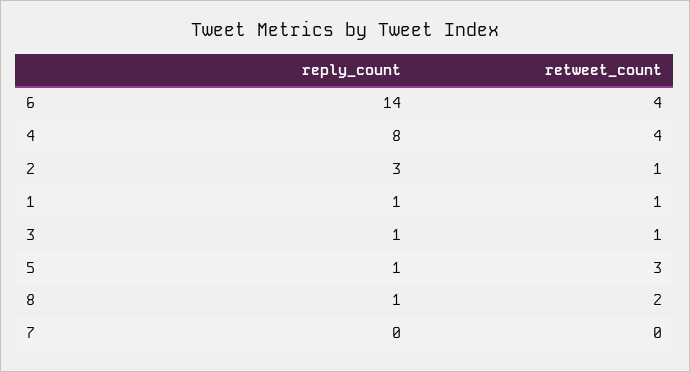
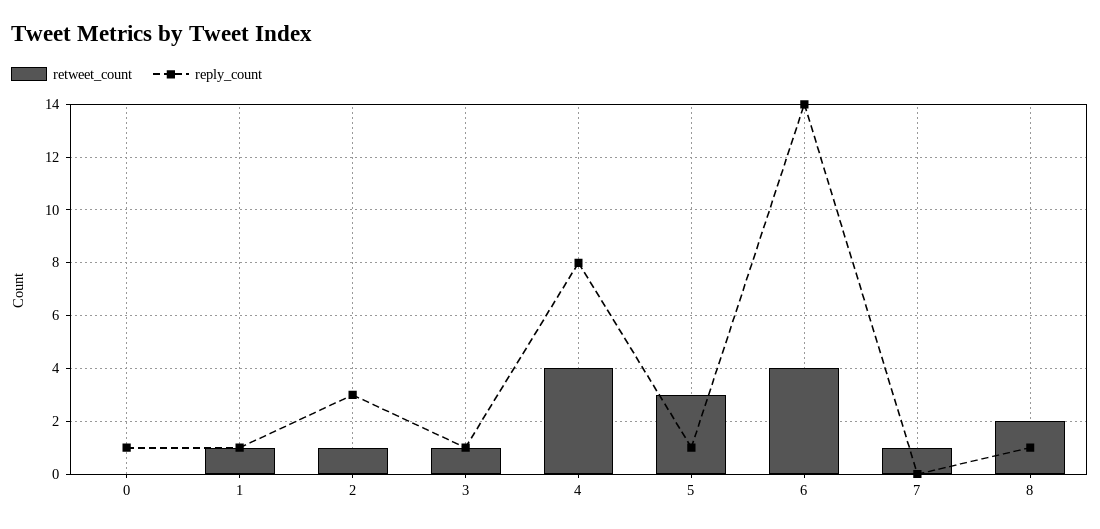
  {
    "reply_count": {
      "6": 14,
      "4": 8,
      "2": 3,
      "1": 1,
      "3": 1,
      "5": 1,
      "8": 1,
-     "7": 0
+     "7": 0,
+     "0": 1
    },
    "retweet_count": {
      "6": 4,
      "4": 4,
      "2": 1,
      "1": 1,
      "3": 1,
      "5": 3,
      "8": 2,
-     "7": 0
+     "7": 1,
+     "0": 0
    }
  }

